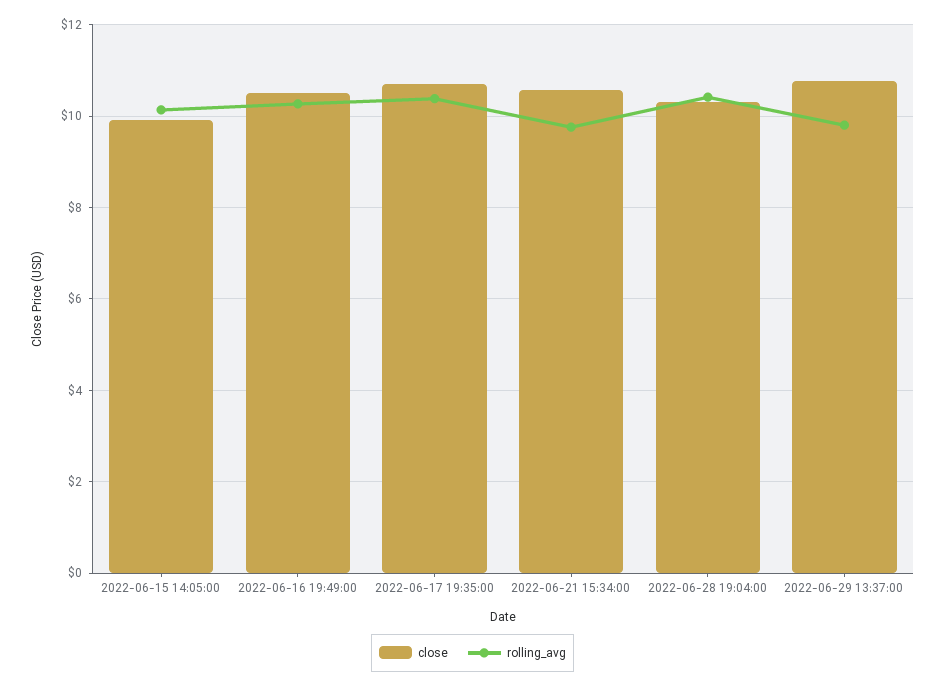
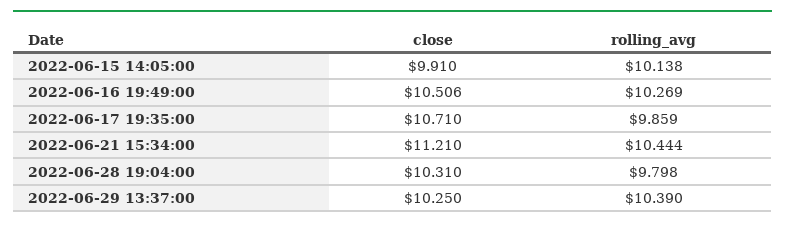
  {
    "close": {
      "2022-06-15 14:05:00": 9.91,
      "2022-06-16 19:49:00": 10.506,
      "2022-06-17 19:35:00": 10.71,
-     "2022-06-21 15:34:00": 10.6,
+     "2022-06-21 15:34:00": 11.21,
      "2022-06-28 19:04:00": 10.31,
-     "2022-06-29 13:37:00": 10.8
+     "2022-06-29 13:37:00": 10.25
    },
    "rolling_avg": {
      "2022-06-15 14:05:00": 10.138,
      "2022-06-16 19:49:00": 10.269,
-     "2022-06-17 19:35:00": 10.4,
+     "2022-06-17 19:35:00": 9.859,
-     "2022-06-21 15:34:00": 9.8,
+     "2022-06-21 15:34:00": 10.444,
-     "2022-06-28 19:04:00": 10.4,
+     "2022-06-28 19:04:00": 9.798,
-     "2022-06-29 13:37:00": 9.8
+     "2022-06-29 13:37:00": 10.39
    }
  }

